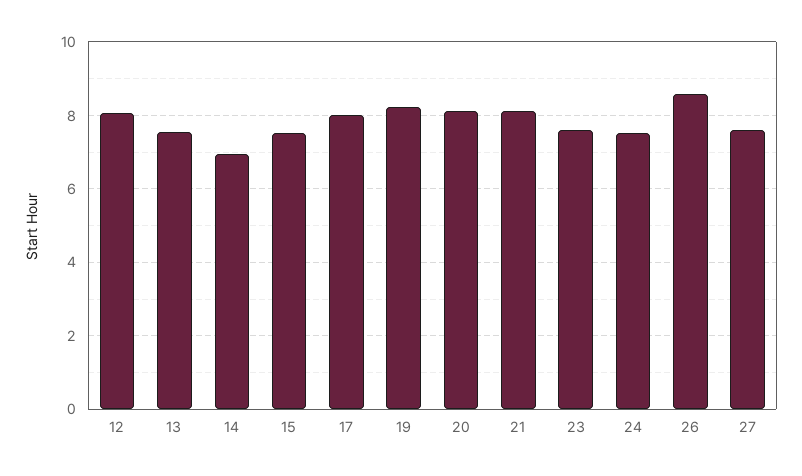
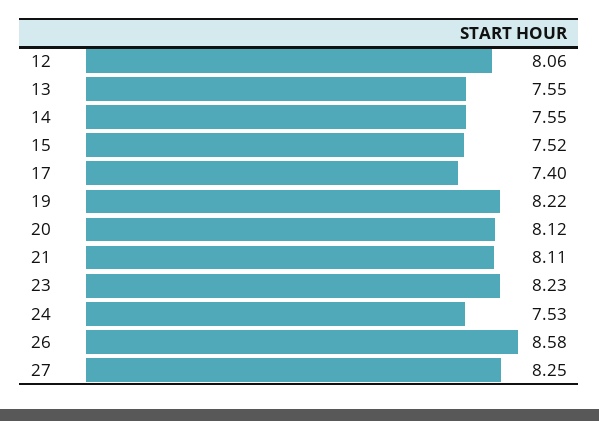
  {
    "12": 8.06,
    "13": 7.55,
-   "14": 7,
+   "14": 7.55,
    "15": 7.52,
-   "17": 8,
+   "17": 7.4,
    "19": 8.22,
    "20": 8.12,
    "21": 8.11,
-   "23": 7.6,
+   "23": 8.23,
    "24": 7.53,
    "26": 8.58,
-   "27": 7.6
+   "27": 8.25
  }

